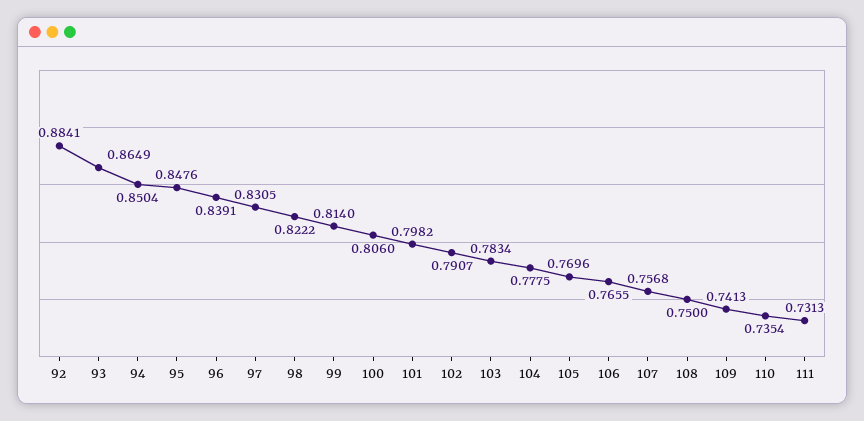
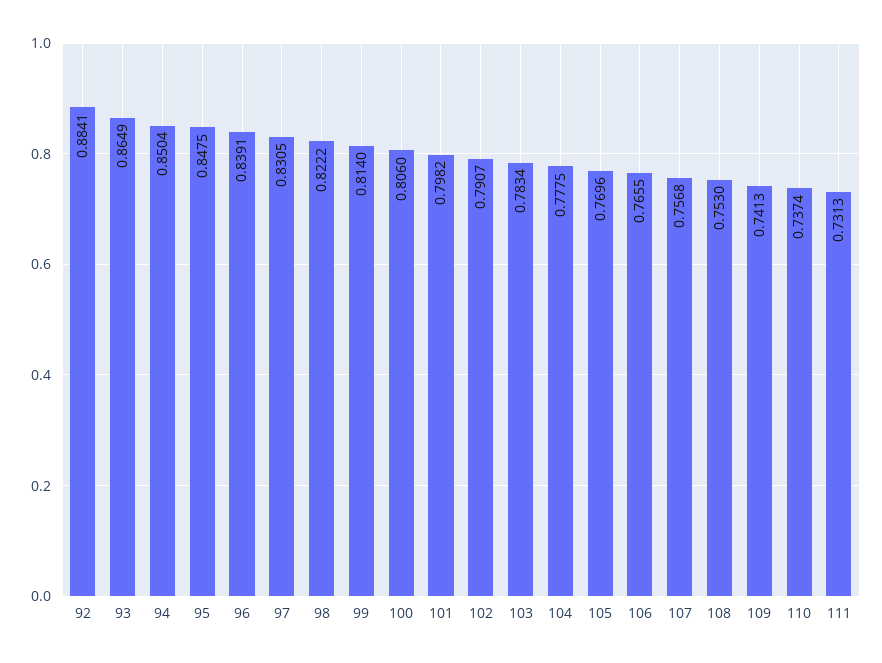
  {
    "92": 0.8841,
    "93": 0.8649,
    "94": 0.8504,
-   "95": 0.8476,
+   "95": 0.8475,
    "96": 0.8391,
    "97": 0.8305,
    "98": 0.8222,
    "99": 0.814,
    "100": 0.806,
    "101": 0.7982,
    "102": 0.7907,
    "103": 0.7834,
    "104": 0.7775,
    "105": 0.7696,
    "106": 0.7655,
    "107": 0.7568,
-   "108": 0.75,
+   "108": 0.753,
    "109": 0.7413,
-   "110": 0.7354,
+   "110": 0.7374,
    "111": 0.7313
  }

